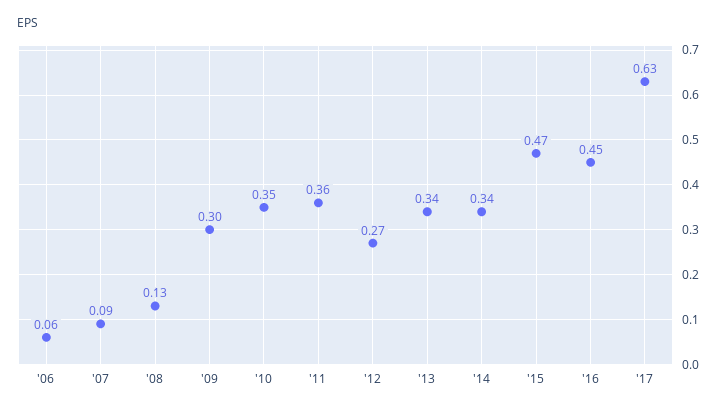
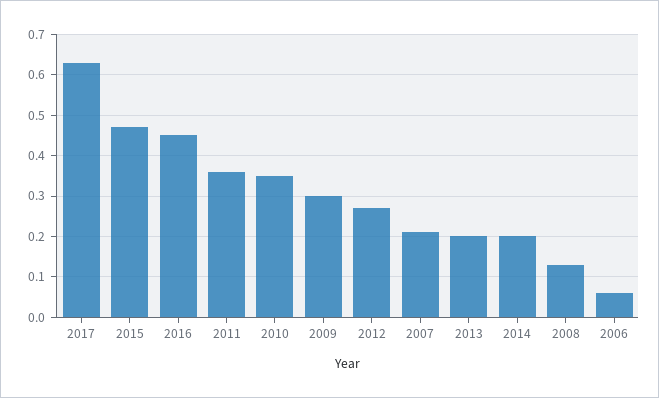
  {
    "'06": 0.06,
-   "'07": 0.09,
+   "'07": 0.2,
    "'08": 0.13,
    "'09": 0.3,
    "'10": 0.35,
    "'11": 0.36,
    "'12": 0.27,
-   "'13": 0.34,
+   "'13": 0.2,
-   "'14": 0.34,
+   "'14": 0.2,
    "'15": 0.47,
    "'16": 0.45,
    "'17": 0.63
  }

